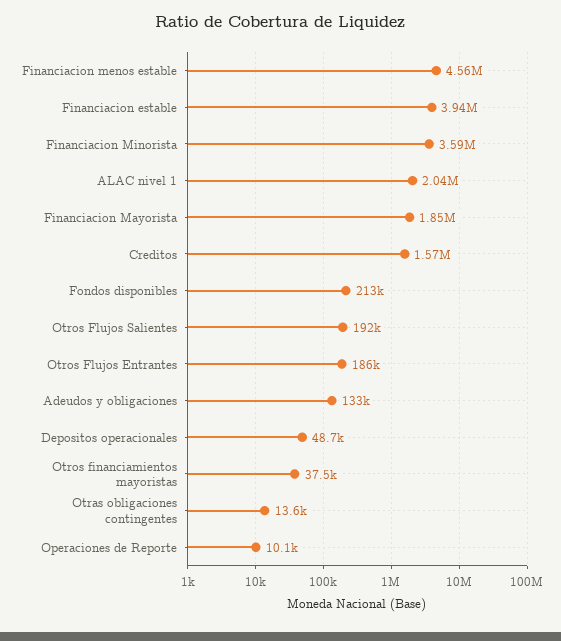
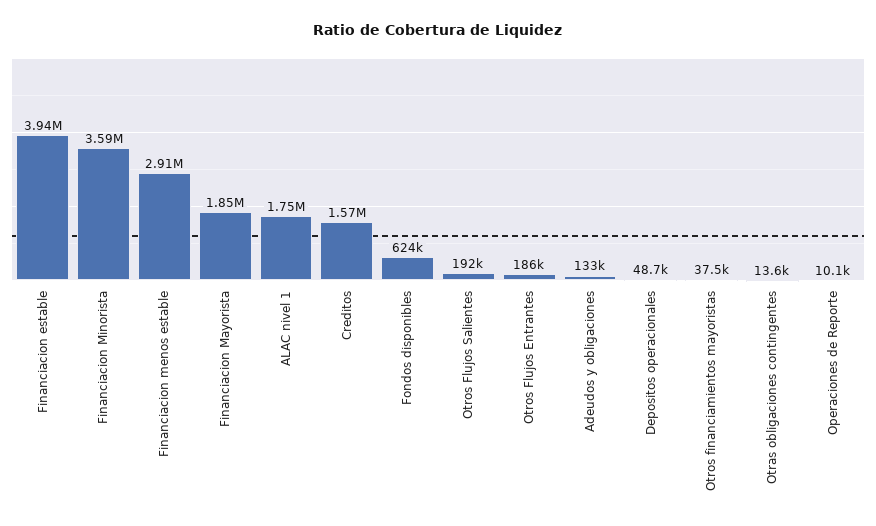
  {
-   "Financiacion menos estable": 4560000,
+   "Financiacion menos estable": 2910000,
    "Financiacion estable": 3940000,
    "Financiacion Minorista": 3590000,
-   "ALAC nivel 1": 2040000,
+   "ALAC nivel 1": 1750000,
    "Financiacion Mayorista": 1850000,
    "Creditos": 1570000,
-   "Fondos disponibles": 213000,
+   "Fondos disponibles": 624000,
    "Otros Flujos Salientes": 192000,
    "Otros Flujos Entrantes": 186000,
    "Adeudos y obligaciones": 133000,
    "Depositos operacionales": 48700,
    "Otros financiamientos mayoristas": 37500,
    "Otras obligaciones contingentes": 13600,
    "Operaciones de Reporte": 10100
  }

